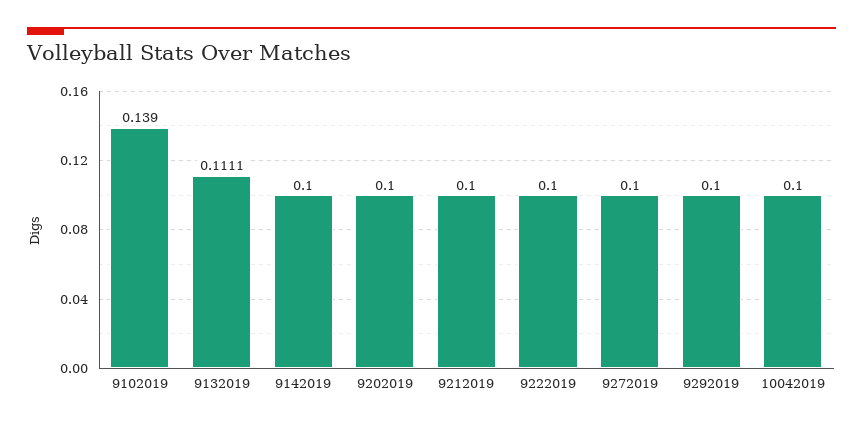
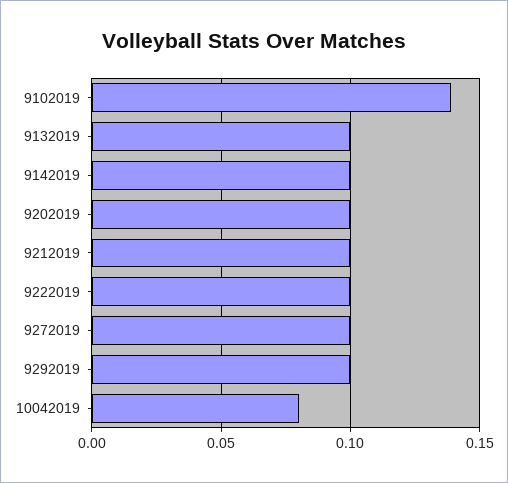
  {
    "9102019": 0.139,
-   "9132019": 0.1111,
+   "9132019": 0.1,
    "9142019": 0.1,
    "9202019": 0.1,
    "9212019": 0.1,
    "9222019": 0.1,
    "9272019": 0.1,
    "9292019": 0.1,
-   "10042019": 0.1
+   "10042019": 0.08
  }

